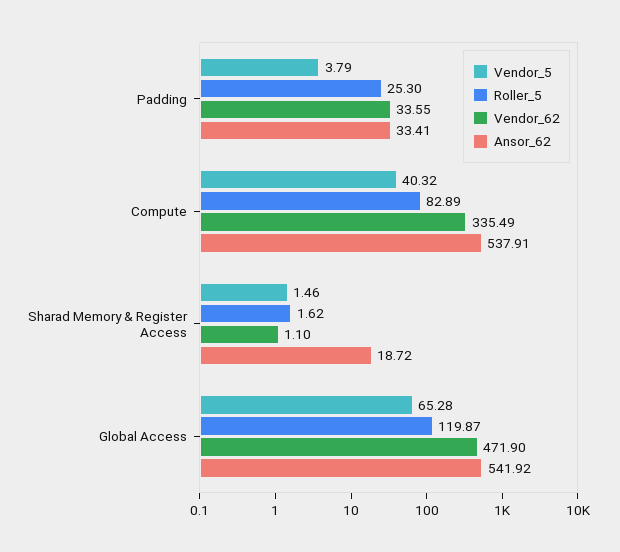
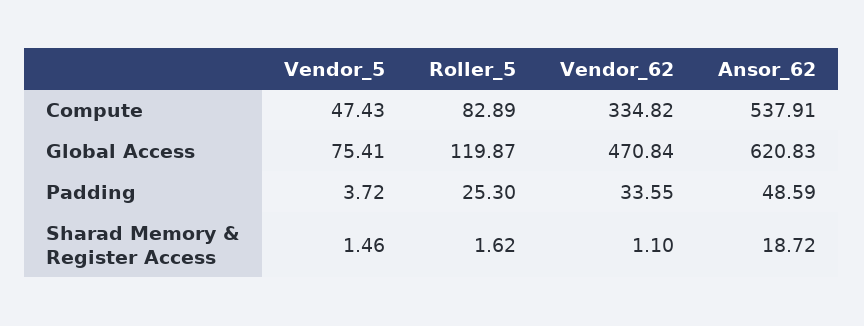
  {
    "Vendor_5": {
-     "Padding": 3.79,
+     "Padding": 3.72,
-     "Compute": 40.32,
+     "Compute": 47.43,
      "Sharad Memory & Register Access": 1.46,
-     "Global Access": 65.28
+     "Global Access": 75.41
    },
    "Roller_5": {
      "Padding": 25.3,
      "Compute": 82.89,
      "Sharad Memory & Register Access": 1.62,
      "Global Access": 119.87
    },
    "Vendor_62": {
      "Padding": 33.55,
-     "Compute": 335.49,
+     "Compute": 334.82,
      "Sharad Memory & Register Access": 1.1,
-     "Global Access": 471.9
+     "Global Access": 470.84
    },
    "Ansor_62": {
-     "Padding": 33.41,
+     "Padding": 48.59,
      "Compute": 537.91,
      "Sharad Memory & Register Access": 18.72,
-     "Global Access": 541.92
+     "Global Access": 620.83
    }
  }

